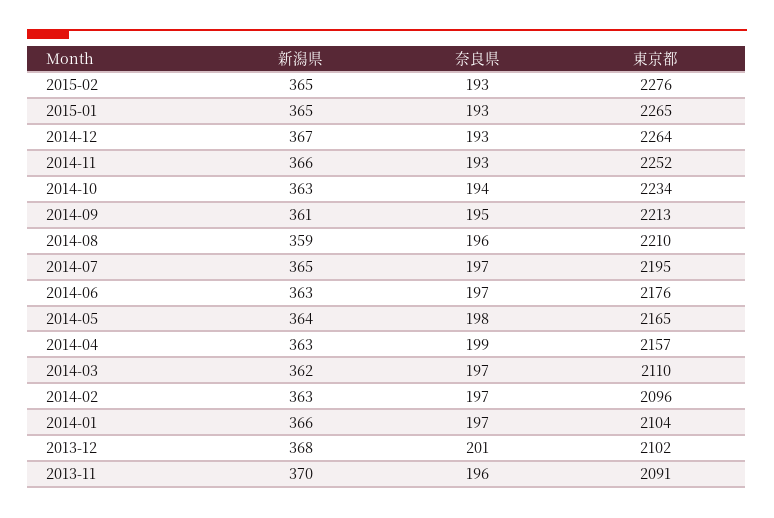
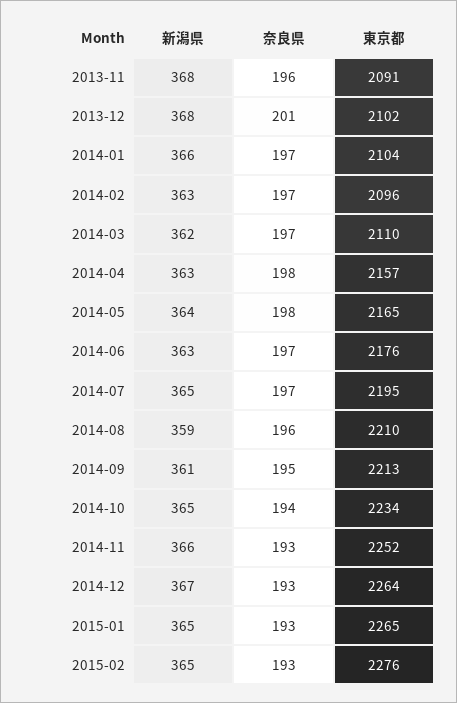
  {
    "新潟県": {
      "2015-02": 365,
      "2015-01": 365,
      "2014-12": 367,
      "2014-11": 366,
-     "2014-10": 363,
+     "2014-10": 365,
      "2014-09": 361,
      "2014-08": 359,
      "2014-07": 365,
      "2014-06": 363,
      "2014-05": 364,
      "2014-04": 363,
      "2014-03": 362,
      "2014-02": 363,
      "2014-01": 366,
      "2013-12": 368,
-     "2013-11": 370
+     "2013-11": 368
    },
    "奈良県": {
      "2015-02": 193,
      "2015-01": 193,
      "2014-12": 193,
      "2014-11": 193,
      "2014-10": 194,
      "2014-09": 195,
      "2014-08": 196,
      "2014-07": 197,
      "2014-06": 197,
      "2014-05": 198,
-     "2014-04": 199,
+     "2014-04": 198,
      "2014-03": 197,
      "2014-02": 197,
      "2014-01": 197,
      "2013-12": 201,
      "2013-11": 196
    },
    "東京都": {
      "2015-02": 2276,
      "2015-01": 2265,
      "2014-12": 2264,
      "2014-11": 2252,
      "2014-10": 2234,
      "2014-09": 2213,
      "2014-08": 2210,
      "2014-07": 2195,
      "2014-06": 2176,
      "2014-05": 2165,
      "2014-04": 2157,
      "2014-03": 2110,
      "2014-02": 2096,
      "2014-01": 2104,
      "2013-12": 2102,
      "2013-11": 2091
    }
  }

